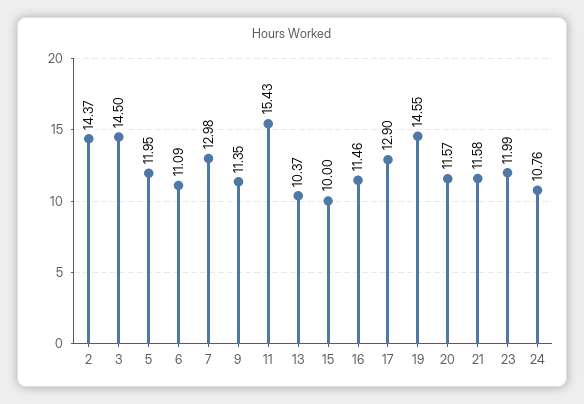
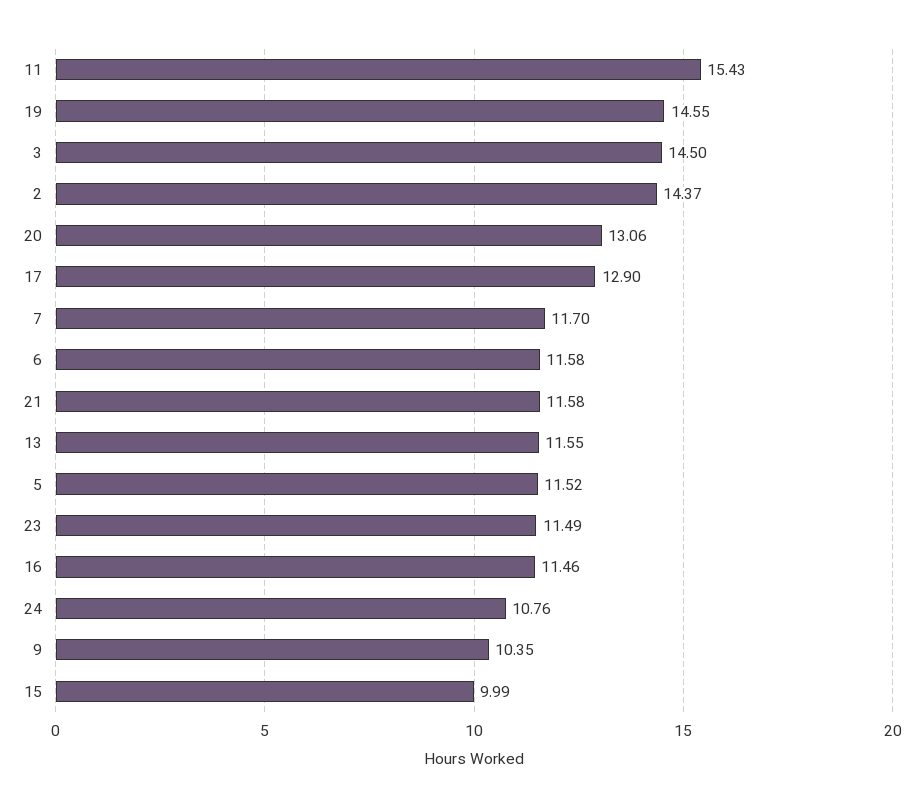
  {
    "2": 14.37,
    "3": 14.5,
-   "5": 11.95,
+   "5": 11.52,
-   "6": 11.09,
+   "6": 11.58,
-   "7": 12.98,
+   "7": 11.7,
-   "9": 11.35,
+   "9": 10.35,
    "11": 15.43,
-   "13": 10.37,
+   "13": 11.55,
-   "15": 10,
+   "15": 9.99,
    "16": 11.46,
    "17": 12.9,
    "19": 14.55,
-   "20": 11.57,
+   "20": 13.06,
    "21": 11.58,
-   "23": 11.99,
+   "23": 11.49,
    "24": 10.76
  }

